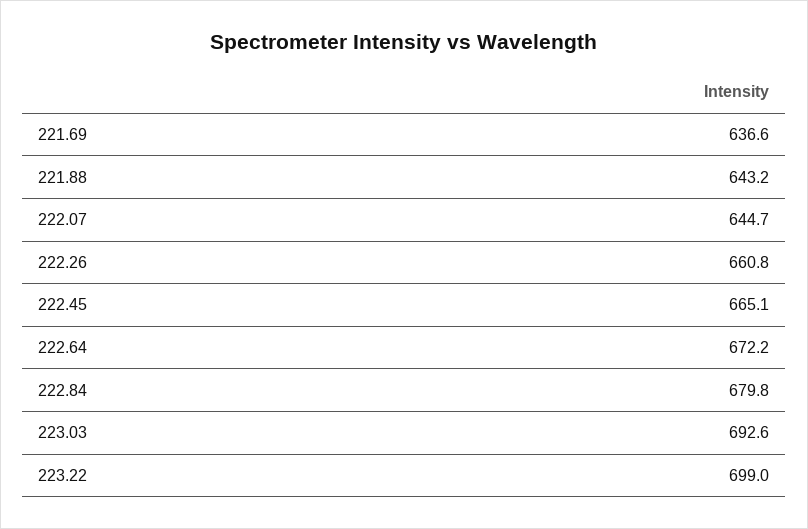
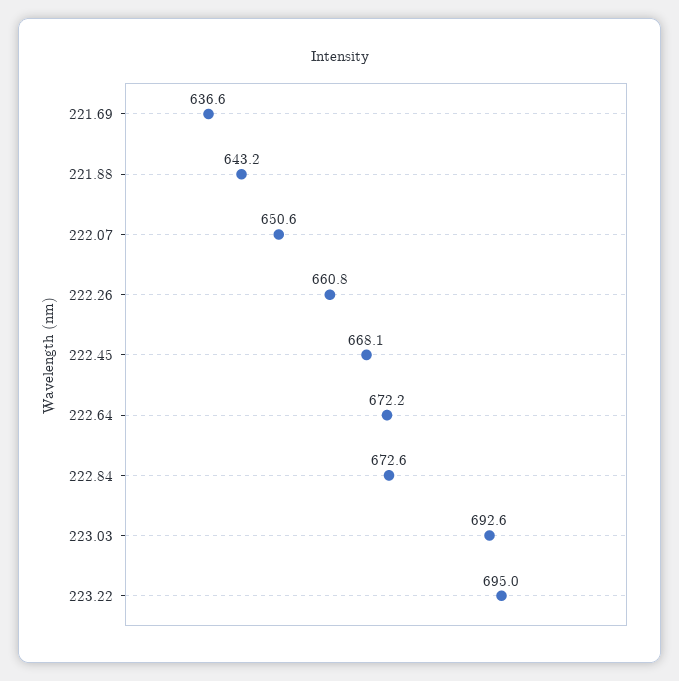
  {
    "221.69": 636.6,
    "221.88": 643.2,
-   "222.07": 644.7,
+   "222.07": 650.6,
    "222.26": 660.8,
-   "222.45": 665.1,
+   "222.45": 668.1,
    "222.64": 672.2,
-   "222.84": 679.8,
+   "222.84": 672.6,
    "223.03": 692.6,
-   "223.22": 699
+   "223.22": 695
  }

